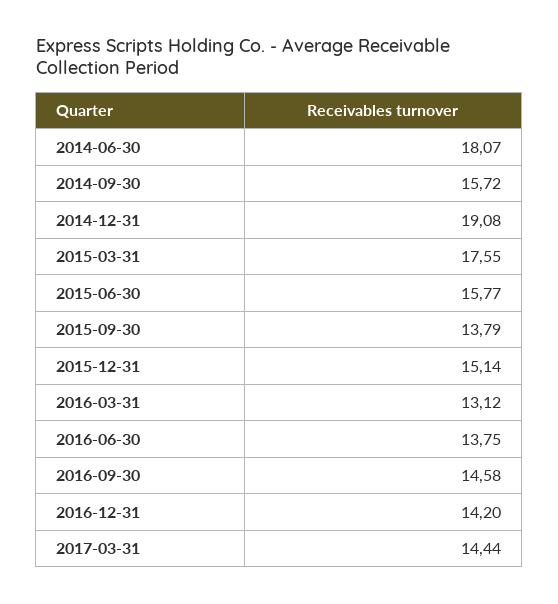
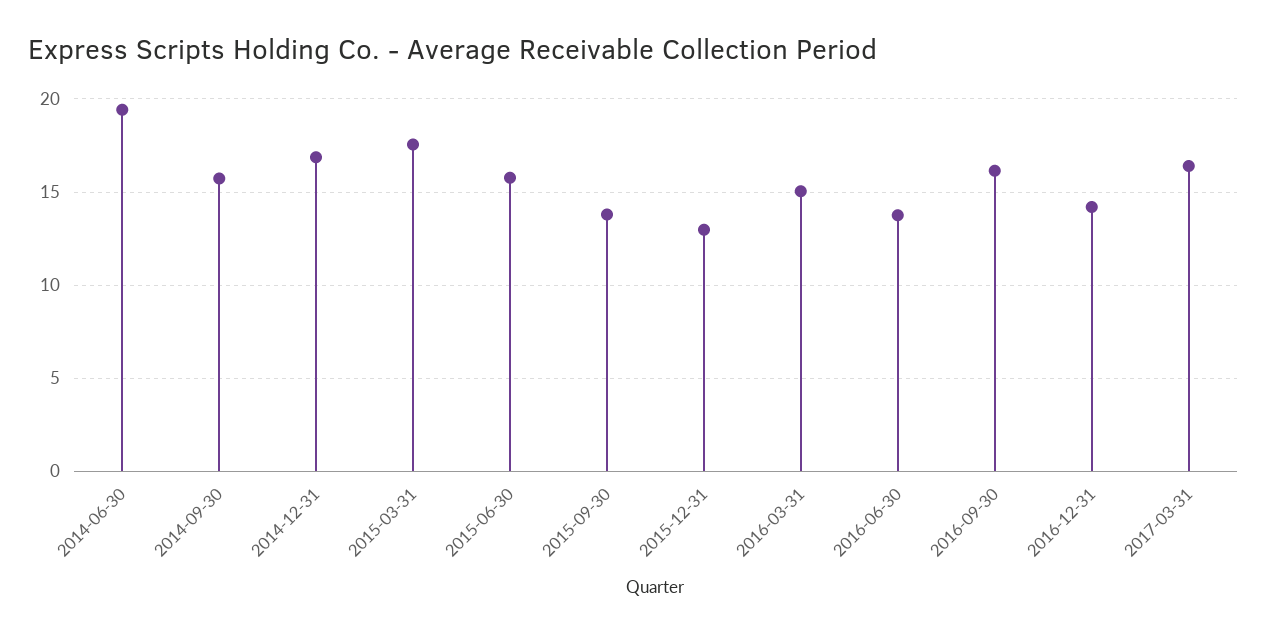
  {
-   "2014-06-30": 18.07,
+   "2014-06-30": 19.5,
    "2014-09-30": 15.72,
-   "2014-12-31": 19.08,
+   "2014-12-31": 17,
    "2015-03-31": 17.55,
    "2015-06-30": 15.77,
    "2015-09-30": 13.79,
-   "2015-12-31": 15.14,
+   "2015-12-31": 13,
-   "2016-03-31": 13.12,
+   "2016-03-31": 15,
    "2016-06-30": 13.75,
-   "2016-09-30": 14.58,
+   "2016-09-30": 16,
    "2016-12-31": 14.2,
-   "2017-03-31": 14.44
+   "2017-03-31": 16.5
  }

